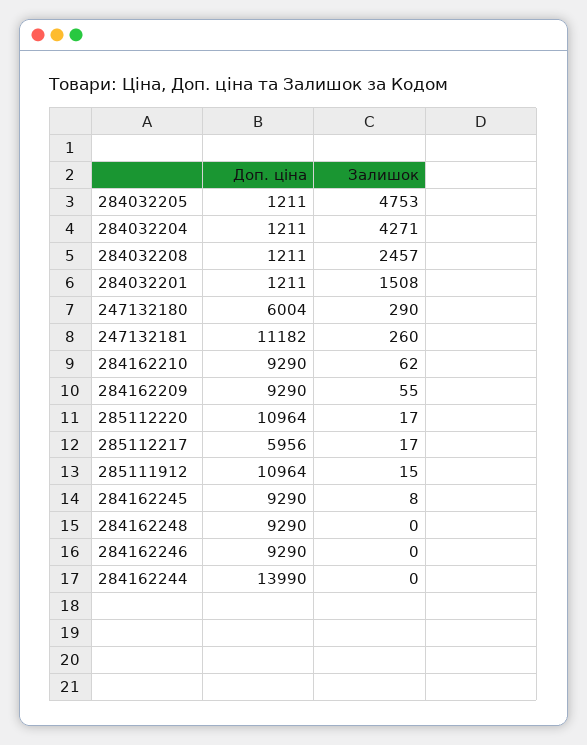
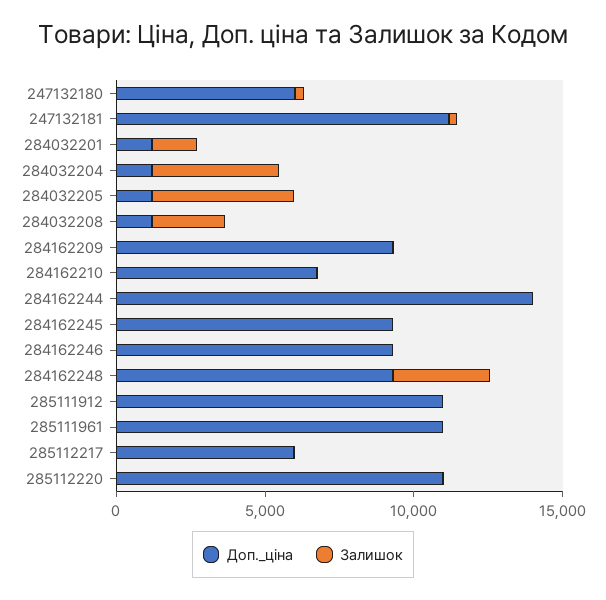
  {
    "Доп. ціна": {
      "284032205": 1211,
      "284032204": 1211,
      "284032208": 1211,
      "284032201": 1211,
      "247132180": 6004,
      "247132181": 11182,
-     "284162210": 9290,
+     "284162210": 7000,
      "284162209": 9290,
      "285112220": 10964,
      "285112217": 5956,
      "285111912": 10964,
      "284162245": 9290,
      "284162248": 9290,
      "284162246": 9290,
-     "284162244": 13990
+     "284162244": 13990,
+     "285111961": 11000
    },
    "Залишок": {
      "284032205": 4753,
      "284032204": 4271,
      "284032208": 2457,
      "284032201": 1508,
      "247132180": 290,
      "247132181": 260,
      "284162210": 62,
      "284162209": 55,
      "285112220": 17,
      "285112217": 17,
      "285111912": 15,
      "284162245": 8,
-     "284162248": 0,
+     "284162248": 3000,
      "284162246": 0,
-     "284162244": 0
+     "284162244": 0,
+     "285111961": 0
    }
  }

